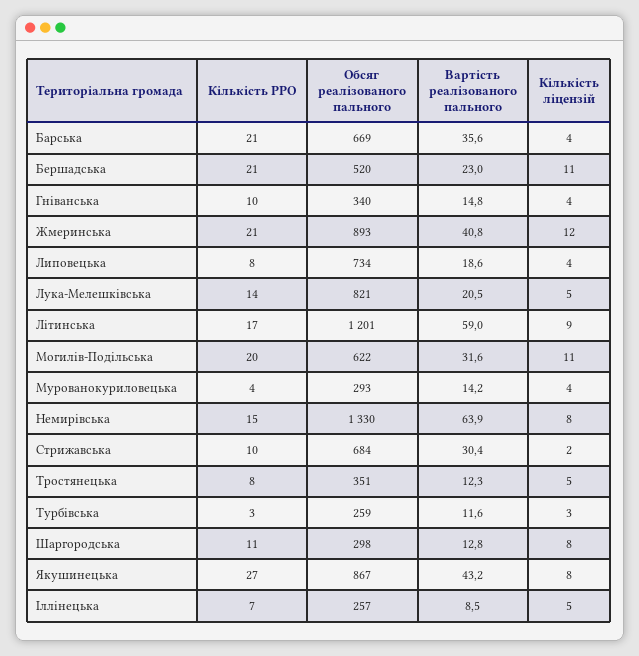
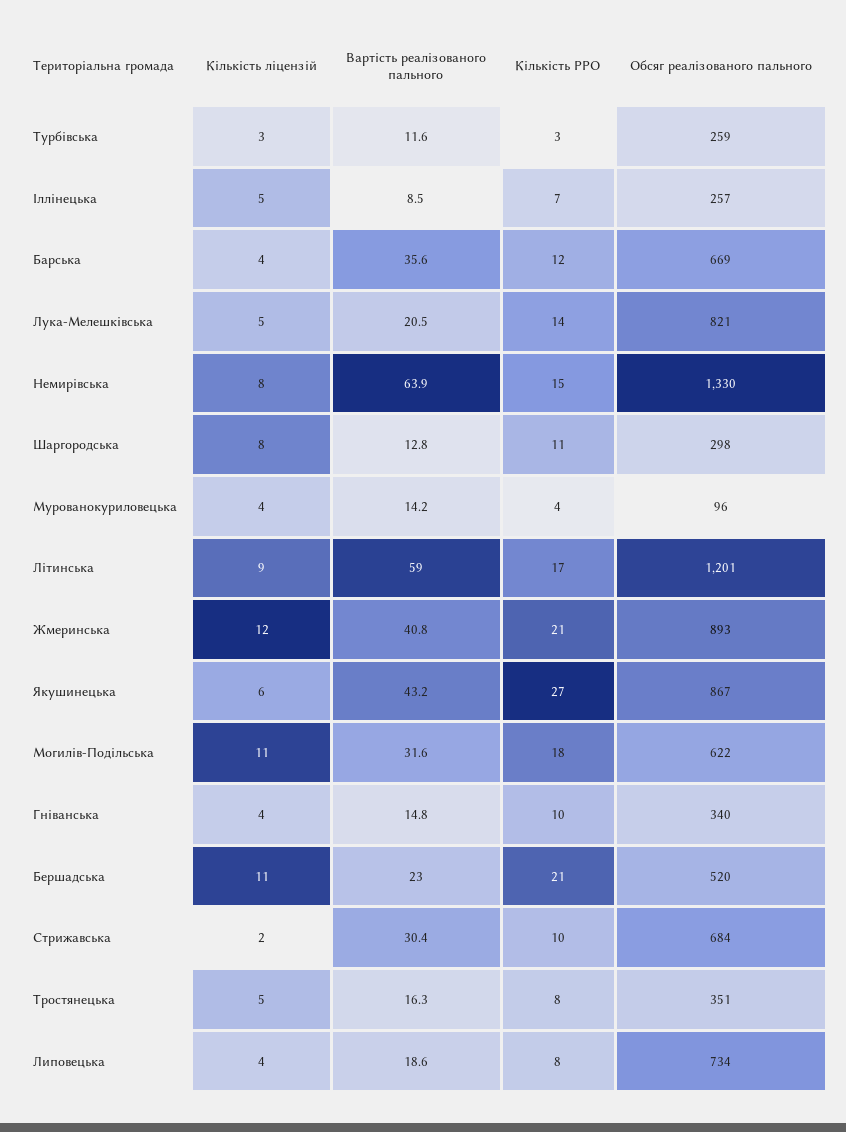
  {
    "Кількість РРО": {
-     "Барська": 21,
+     "Барська": 12,
      "Бершадська": 21,
      "Гніванська": 10,
      "Жмеринська": 21,
      "Липовецька": 8,
      "Лука-Мелешківська": 14,
      "Літинська": 17,
-     "Могилів-Подільська": 20,
+     "Могилів-Подільська": 18,
      "Мурованокуриловецька": 4,
      "Немирівська": 15,
      "Стрижавська": 10,
      "Тростянецька": 8,
      "Турбівська": 3,
      "Шаргородська": 11,
      "Якушинецька": 27,
      "Іллінецька": 7
    },
    "Обсяг реалізованого пального": {
      "Барська": 669,
      "Бершадська": 520,
      "Гніванська": 340,
      "Жмеринська": 893,
      "Липовецька": 734,
      "Лука-Мелешківська": 821,
      "Літинська": 1201,
      "Могилів-Подільська": 622,
-     "Мурованокуриловецька": 293,
+     "Мурованокуриловецька": 96,
      "Немирівська": 1330,
      "Стрижавська": 684,
      "Тростянецька": 351,
      "Турбівська": 259,
      "Шаргородська": 298,
      "Якушинецька": 867,
      "Іллінецька": 257
    },
    "Вартість реалізованого пального": {
      "Барська": 35.6,
      "Бершадська": 23,
      "Гніванська": 14.8,
      "Жмеринська": 40.8,
      "Липовецька": 18.6,
      "Лука-Мелешківська": 20.5,
      "Літинська": 59,
      "Могилів-Подільська": 31.6,
      "Мурованокуриловецька": 14.2,
      "Немирівська": 63.9,
      "Стрижавська": 30.4,
-     "Тростянецька": 12.3,
+     "Тростянецька": 16.3,
      "Турбівська": 11.6,
      "Шаргородська": 12.8,
      "Якушинецька": 43.2,
      "Іллінецька": 8.5
    },
    "Кількість ліцензій": {
      "Барська": 4,
      "Бершадська": 11,
      "Гніванська": 4,
      "Жмеринська": 12,
      "Липовецька": 4,
      "Лука-Мелешківська": 5,
      "Літинська": 9,
      "Могилів-Подільська": 11,
      "Мурованокуриловецька": 4,
      "Немирівська": 8,
      "Стрижавська": 2,
      "Тростянецька": 5,
      "Турбівська": 3,
      "Шаргородська": 8,
-     "Якушинецька": 8,
+     "Якушинецька": 6,
      "Іллінецька": 5
    }
  }

